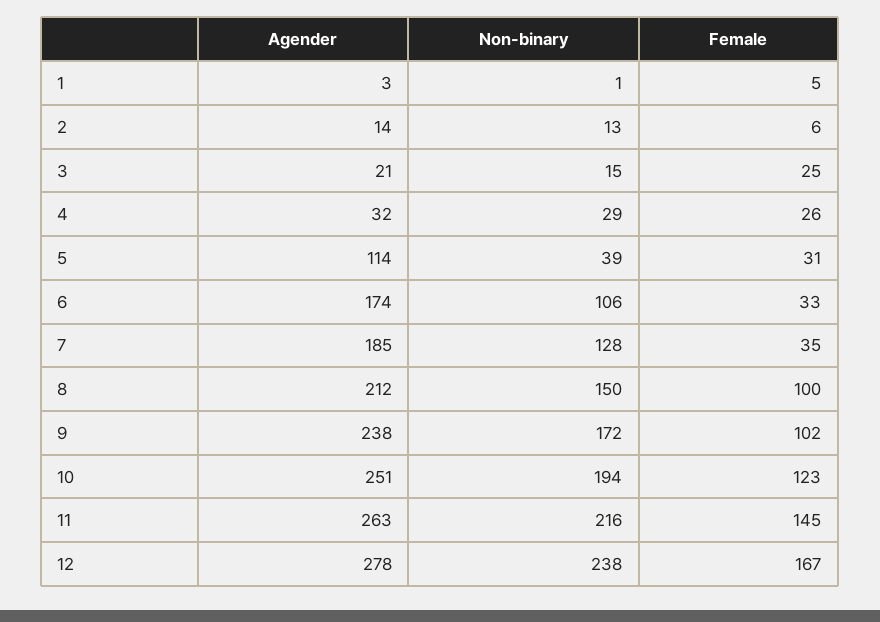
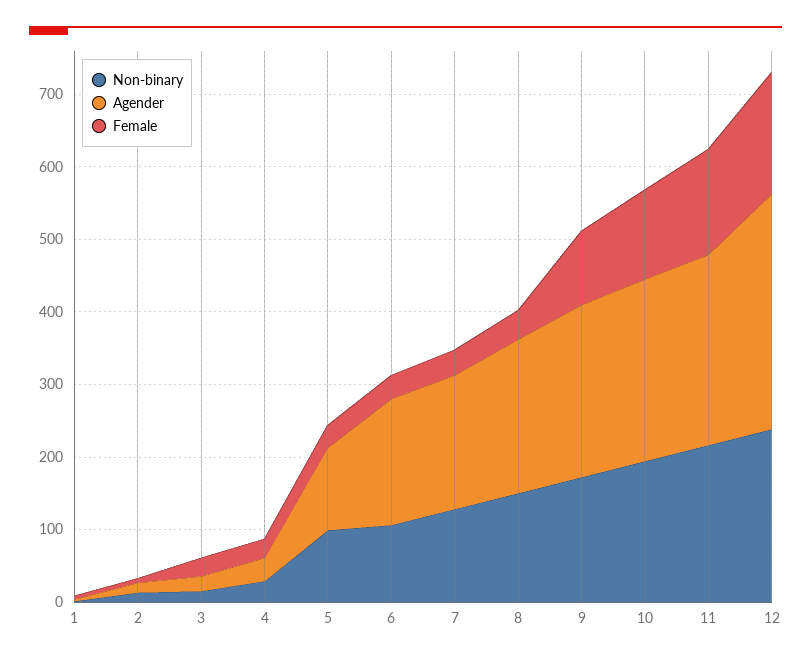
  {
    "Agender": {
      "1": 3,
      "2": 14,
      "3": 21,
      "4": 32,
      "5": 114,
      "6": 174,
      "7": 185,
      "8": 212,
      "9": 238,
      "10": 251,
      "11": 263,
-     "12": 278
+     "12": 320
    },
    "Non-binary": {
      "1": 1,
      "2": 13,
      "3": 15,
      "4": 29,
-     "5": 39,
+     "5": 100,
      "6": 106,
      "7": 128,
      "8": 150,
      "9": 172,
      "10": 194,
      "11": 216,
      "12": 238
    },
    "Female": {
      "1": 5,
      "2": 6,
      "3": 25,
      "4": 26,
      "5": 31,
      "6": 33,
      "7": 35,
-     "8": 100,
+     "8": 40,
      "9": 102,
      "10": 123,
      "11": 145,
      "12": 167
    }
  }

